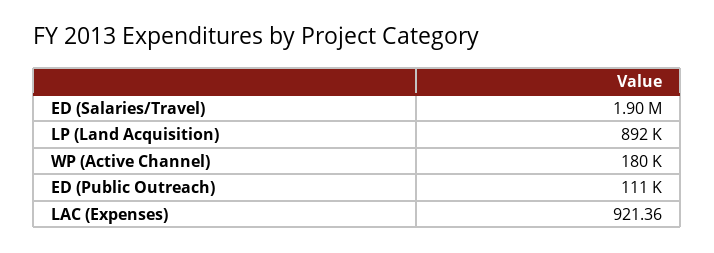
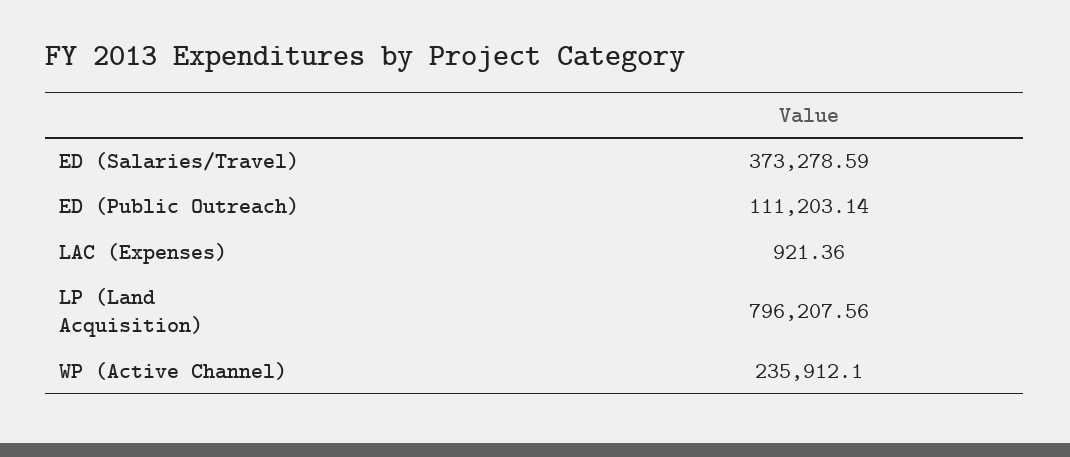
  {
-   "ED (Salaries/Travel)": 1900000,
+   "ED (Salaries/Travel)": 373278.59,
-   "LP (Land Acquisition)": 892000,
+   "LP (Land Acquisition)": 796207.56,
-   "WP (Active Channel)": 180000,
+   "WP (Active Channel)": 235912.1,
    "ED (Public Outreach)": 111203.14,
    "LAC (Expenses)": 921.36
  }

